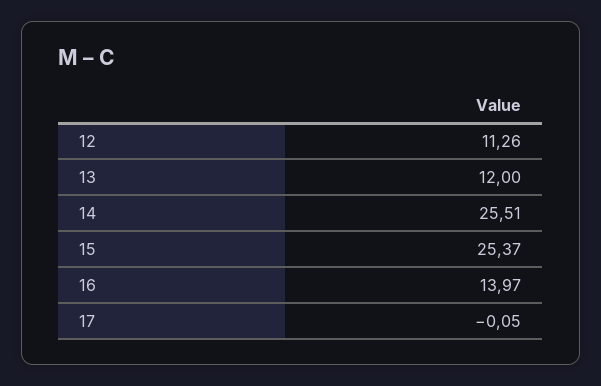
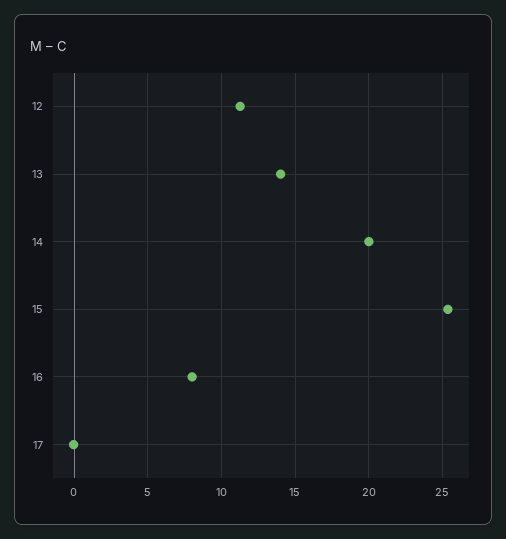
  {
    "12": 11.26,
-   "13": 12,
+   "13": 14,
-   "14": 25.51,
+   "14": 20,
    "15": 25.37,
-   "16": 13.97,
+   "16": 8,
    "17": -0.05
  }

